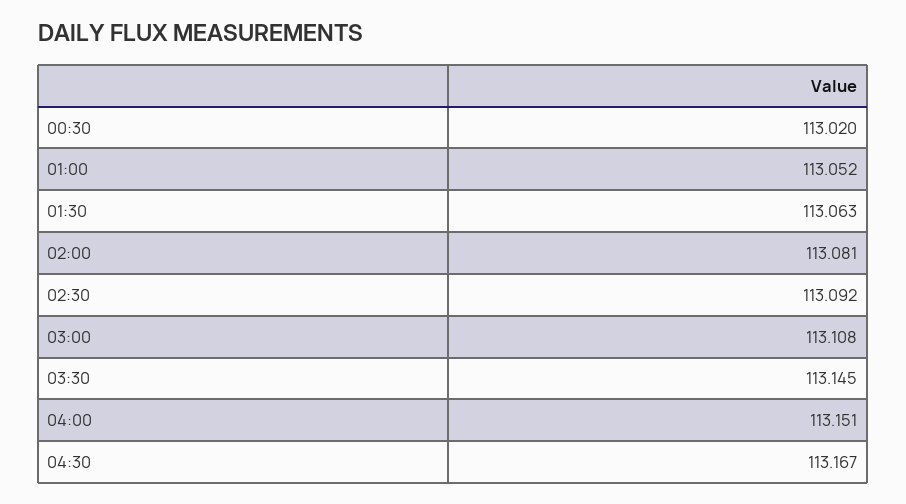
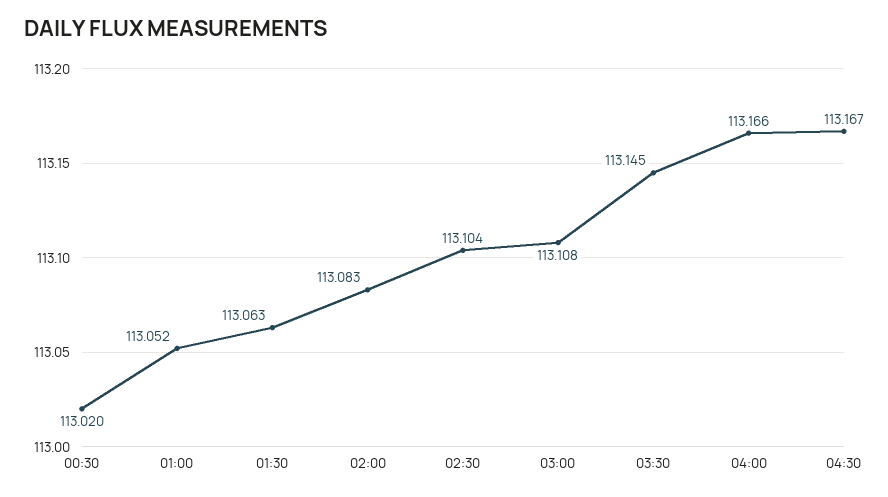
  {
    "00:30": 113.02,
    "01:00": 113.052,
    "01:30": 113.063,
-   "02:00": 113.081,
+   "02:00": 113.083,
-   "02:30": 113.092,
+   "02:30": 113.104,
    "03:00": 113.108,
    "03:30": 113.145,
-   "04:00": 113.151,
+   "04:00": 113.166,
    "04:30": 113.167
  }

